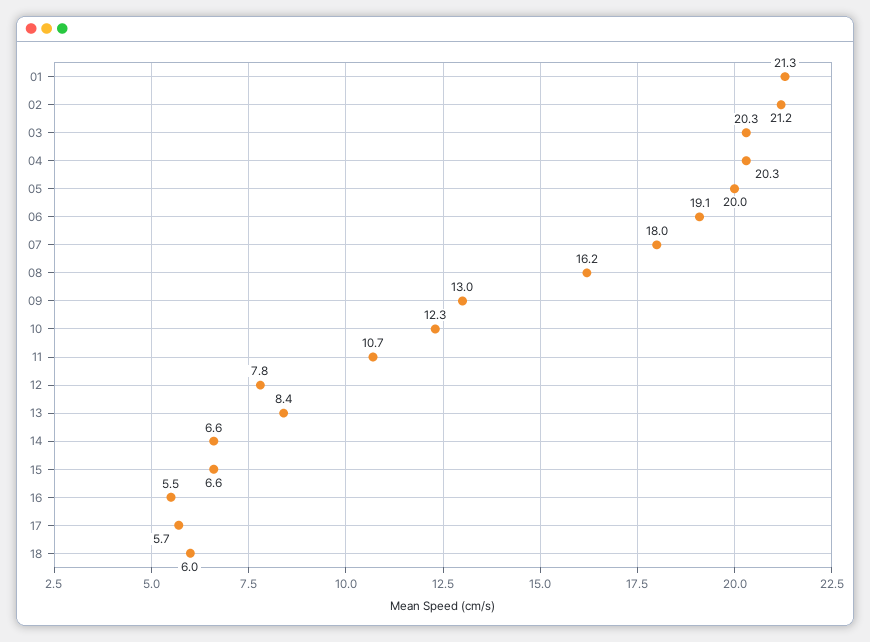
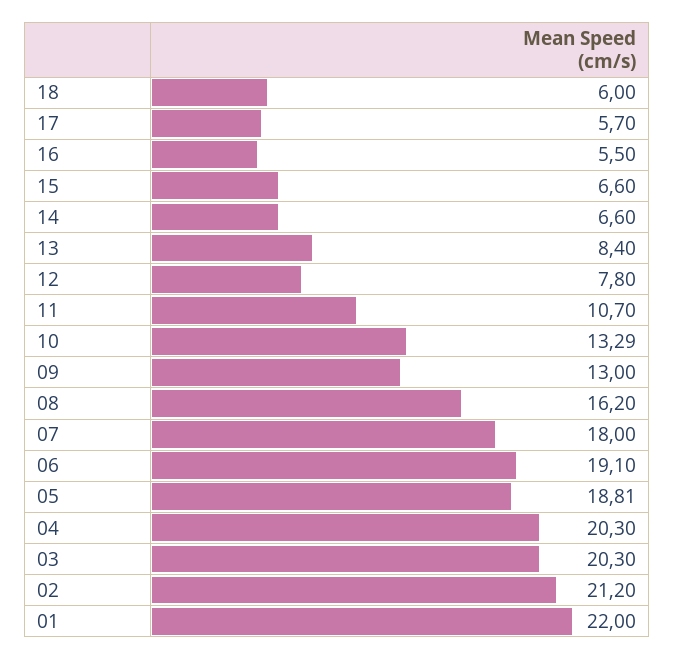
  {
-   "01": 21.3,
+   "01": 22,
    "02": 21.2,
    "03": 20.3,
    "04": 20.3,
-   "05": 20,
+   "05": 18.81,
    "06": 19.1,
    "07": 18,
    "08": 16.2,
    "09": 13,
-   "10": 12.3,
+   "10": 13.29,
    "11": 10.7,
    "12": 7.8,
    "13": 8.4,
    "14": 6.6,
    "15": 6.6,
    "16": 5.5,
    "17": 5.7,
    "18": 6
  }

